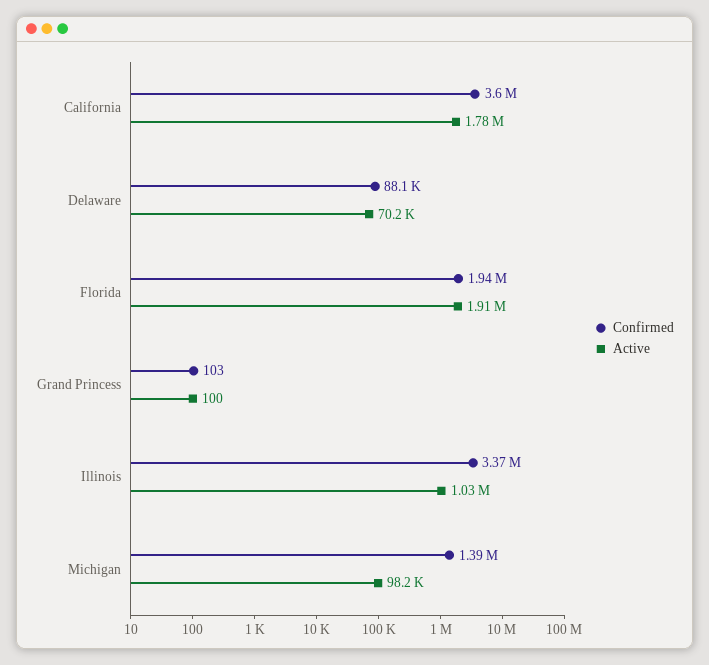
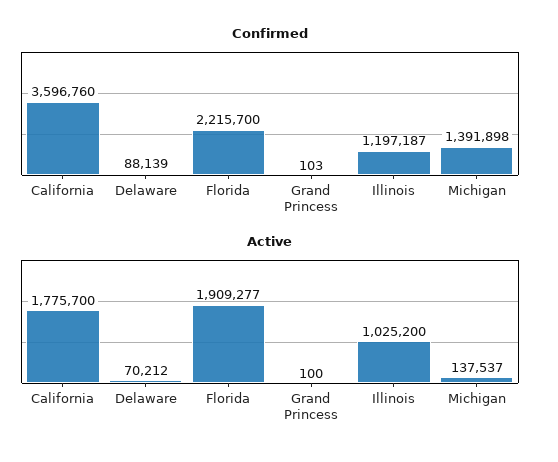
  {
    "Confirmed": {
      "California": 3596760,
      "Delaware": 88139,
-     "Florida": 1940000,
+     "Florida": 2215700,
      "Grand Princess": 103,
-     "Illinois": 3370000,
+     "Illinois": 1197187,
      "Michigan": 1391898
    },
    "Active": {
      "California": 1775700,
      "Delaware": 70212,
      "Florida": 1909277,
      "Grand Princess": 100,
      "Illinois": 1025200,
-     "Michigan": 98200
+     "Michigan": 137537
    }
  }

